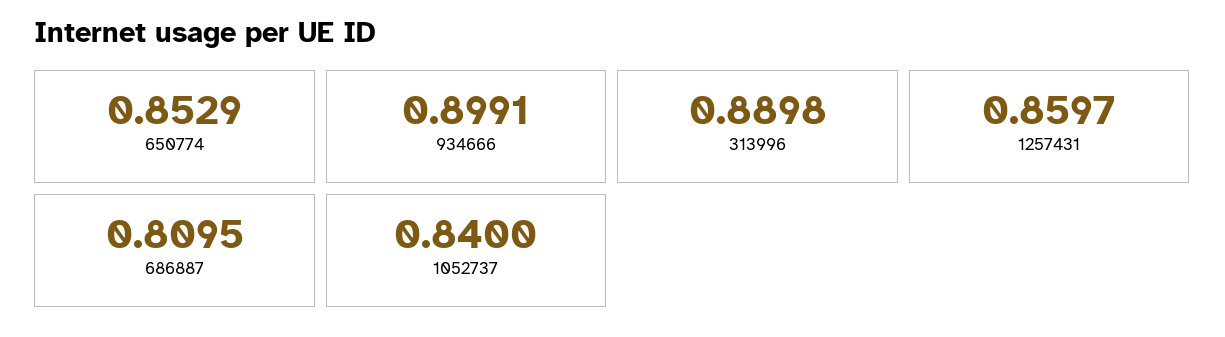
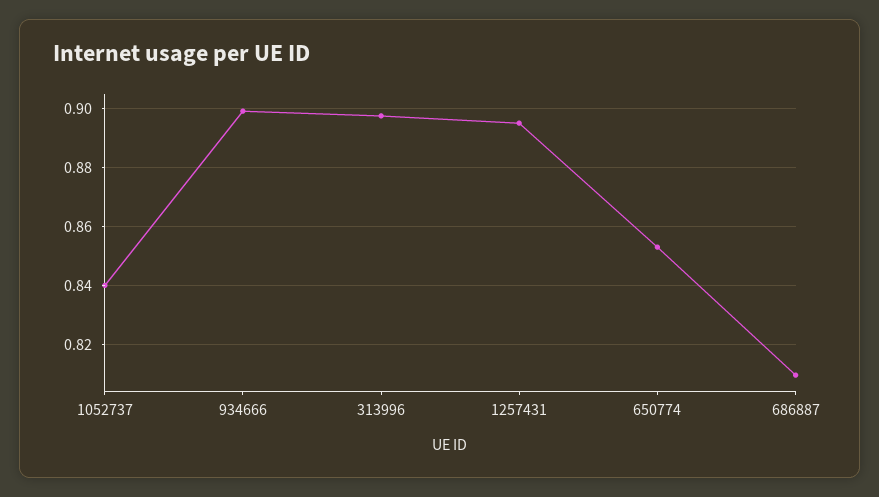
  {
    "650774": 0.8529,
    "934666": 0.8991,
-   "313996": 0.8898,
+   "313996": 0.8975,
-   "1257431": 0.8597,
+   "1257431": 0.895,
    "686887": 0.8095,
    "1052737": 0.84
  }

